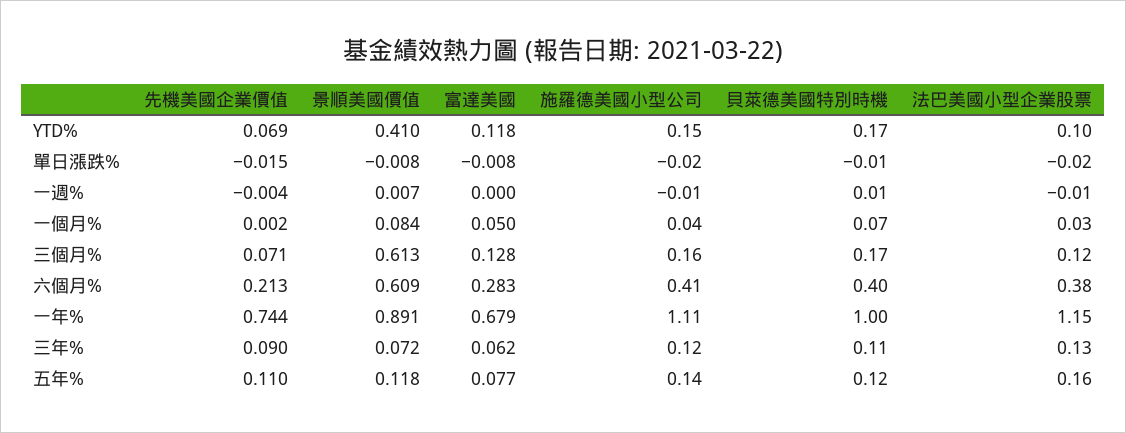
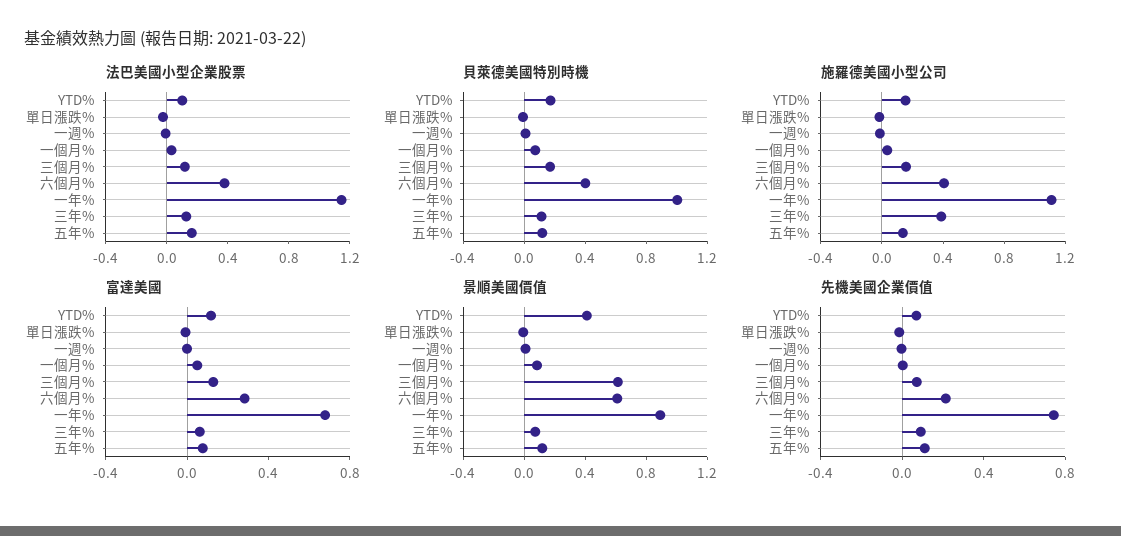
  {
    "先機美國企業價值": {
      "YTD%": 0.069,
      "單日漲跌%": -0.015,
      "一週%": -0.004,
      "一個月%": 0.002,
      "三個月%": 0.071,
      "六個月%": 0.213,
      "一年%": 0.744,
      "三年%": 0.09,
      "五年%": 0.11
    },
    "景順美國價值": {
      "YTD%": 0.41,
      "單日漲跌%": -0.008,
      "一週%": 0.007,
      "一個月%": 0.084,
      "三個月%": 0.613,
      "六個月%": 0.609,
      "一年%": 0.891,
      "三年%": 0.072,
      "五年%": 0.118
    },
    "富達美國": {
      "YTD%": 0.118,
      "單日漲跌%": -0.008,
      "一週%": 0,
      "一個月%": 0.05,
      "三個月%": 0.128,
      "六個月%": 0.283,
      "一年%": 0.679,
      "三年%": 0.062,
      "五年%": 0.077
    },
    "施羅德美國小型公司": {
      "YTD%": 0.15,
      "單日漲跌%": -0.02,
      "一週%": -0.01,
      "一個月%": 0.04,
      "三個月%": 0.16,
      "六個月%": 0.41,
      "一年%": 1.11,
-     "三年%": 0.12,
+     "三年%": 0.4,
      "五年%": 0.14
    },
    "貝萊德美國特別時機": {
      "YTD%": 0.17,
      "單日漲跌%": -0.01,
      "一週%": 0.01,
      "一個月%": 0.07,
      "三個月%": 0.17,
      "六個月%": 0.4,
      "一年%": 1,
      "三年%": 0.11,
      "五年%": 0.12
    },
    "法巴美國小型企業股票": {
      "YTD%": 0.1,
      "單日漲跌%": -0.02,
      "一週%": -0.01,
      "一個月%": 0.03,
      "三個月%": 0.12,
      "六個月%": 0.38,
      "一年%": 1.15,
      "三年%": 0.13,
      "五年%": 0.16
    }
  }

